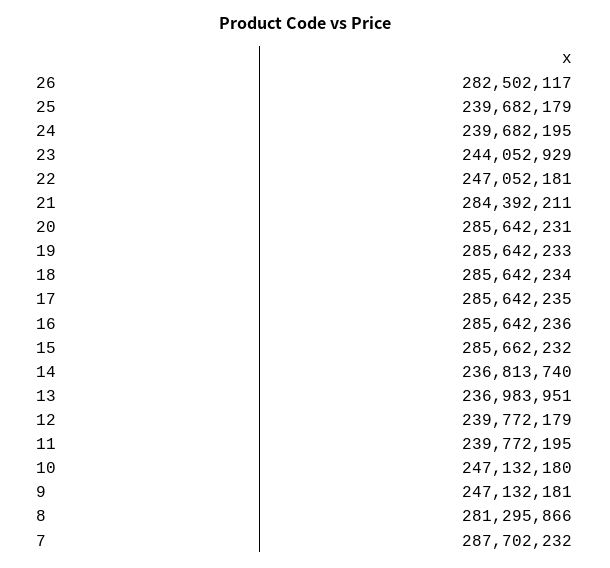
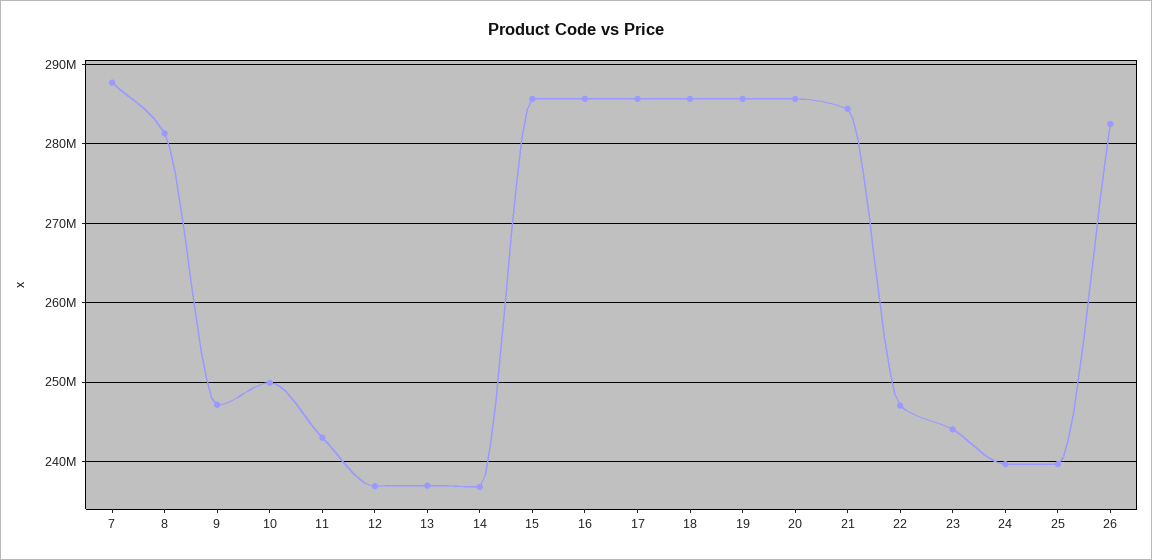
  {
    "26": 282502117,
    "25": 239682179,
    "24": 239682195,
    "23": 244052929,
    "22": 247052181,
    "21": 284392211,
    "20": 285642231,
    "19": 285642233,
    "18": 285642234,
    "17": 285642235,
    "16": 285642236,
    "15": 285662232,
    "14": 236813740,
    "13": 236983951,
-   "12": 239772179,
+   "12": 237000000,
-   "11": 239772195,
+   "11": 243000000,
-   "10": 247132180,
+   "10": 250000000,
    "9": 247132181,
    "8": 281295866,
    "7": 287702232
  }

